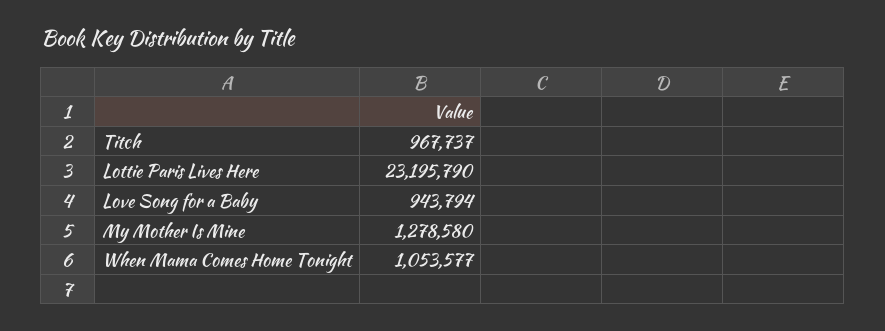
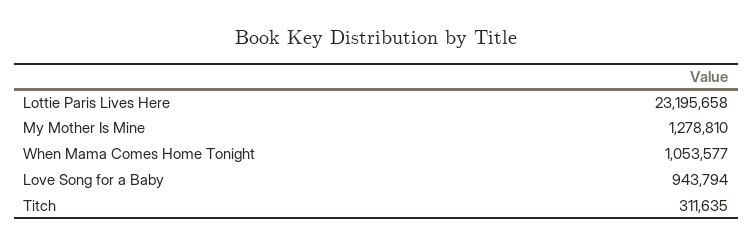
  {
-   "Titch": 967737,
+   "Titch": 311635,
-   "Lottie Paris Lives Here": 23195790,
+   "Lottie Paris Lives Here": 23195658,
    "Love Song for a Baby": 943794,
-   "My Mother Is Mine": 1278580,
+   "My Mother Is Mine": 1278810,
    "When Mama Comes Home Tonight": 1053577
  }

